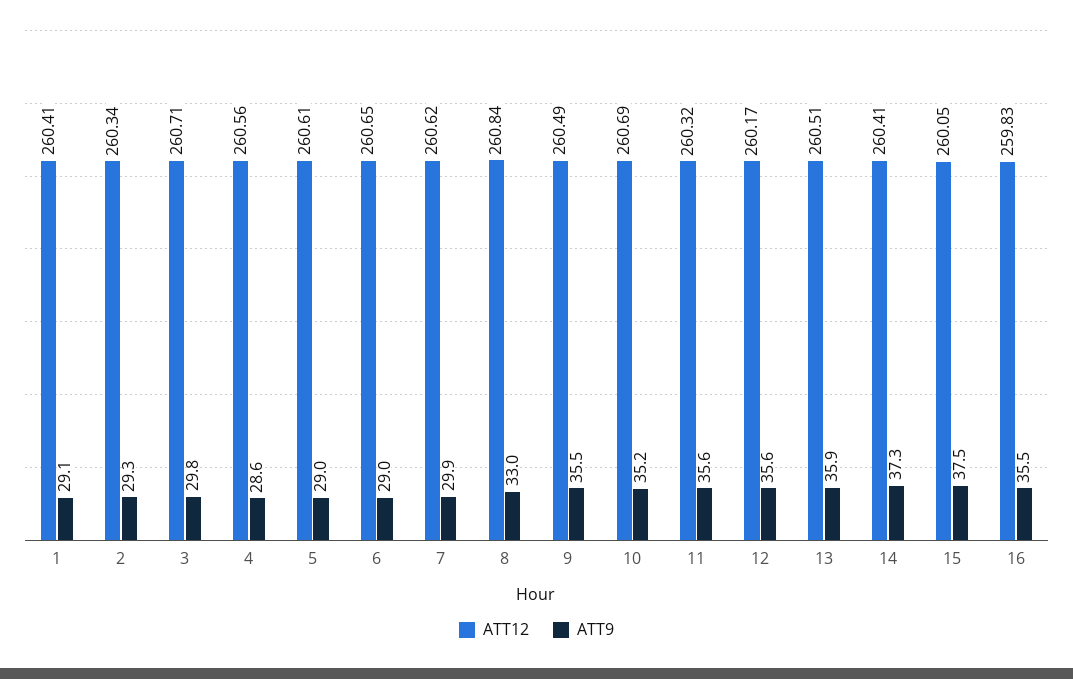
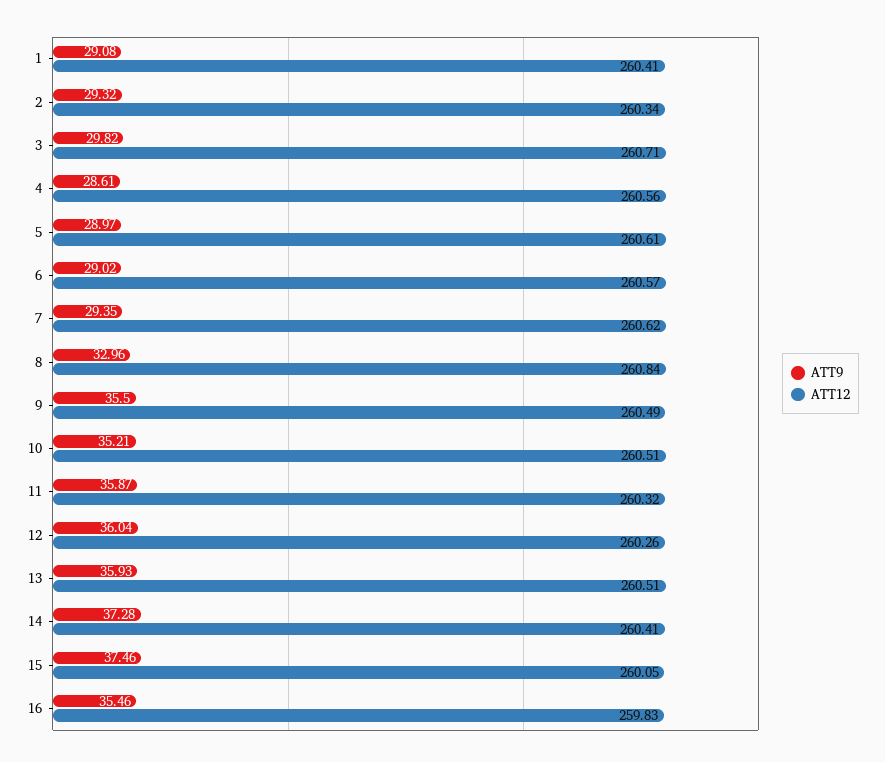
  {
    "ATT12": {
      "1": 260.41,
      "2": 260.34,
      "3": 260.71,
      "4": 260.56,
      "5": 260.61,
-     "6": 260.65,
+     "6": 260.57,
      "7": 260.62,
      "8": 260.84,
      "9": 260.49,
-     "10": 260.69,
+     "10": 260.51,
      "11": 260.32,
-     "12": 260.17,
+     "12": 260.26,
      "13": 260.51,
      "14": 260.41,
      "15": 260.05,
      "16": 259.83
    },
    "ATT9": {
      "1": 29.08,
      "2": 29.32,
      "3": 29.82,
      "4": 28.61,
      "5": 28.97,
      "6": 29.02,
-     "7": 29.9,
+     "7": 29.35,
      "8": 32.96,
      "9": 35.5,
      "10": 35.21,
-     "11": 35.6,
+     "11": 35.87,
-     "12": 35.6,
+     "12": 36.04,
      "13": 35.93,
      "14": 37.28,
      "15": 37.46,
      "16": 35.46
    }
  }

